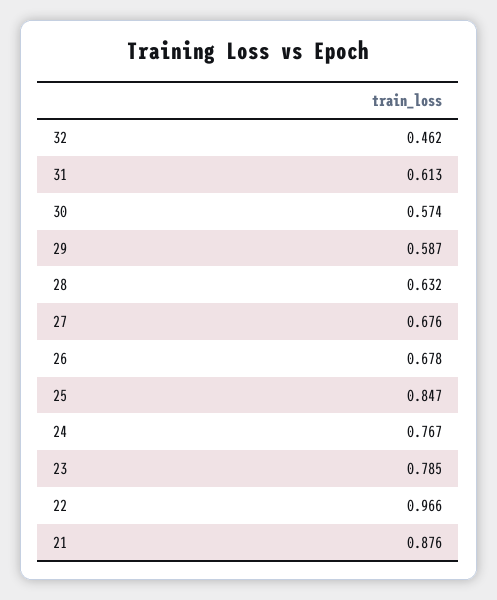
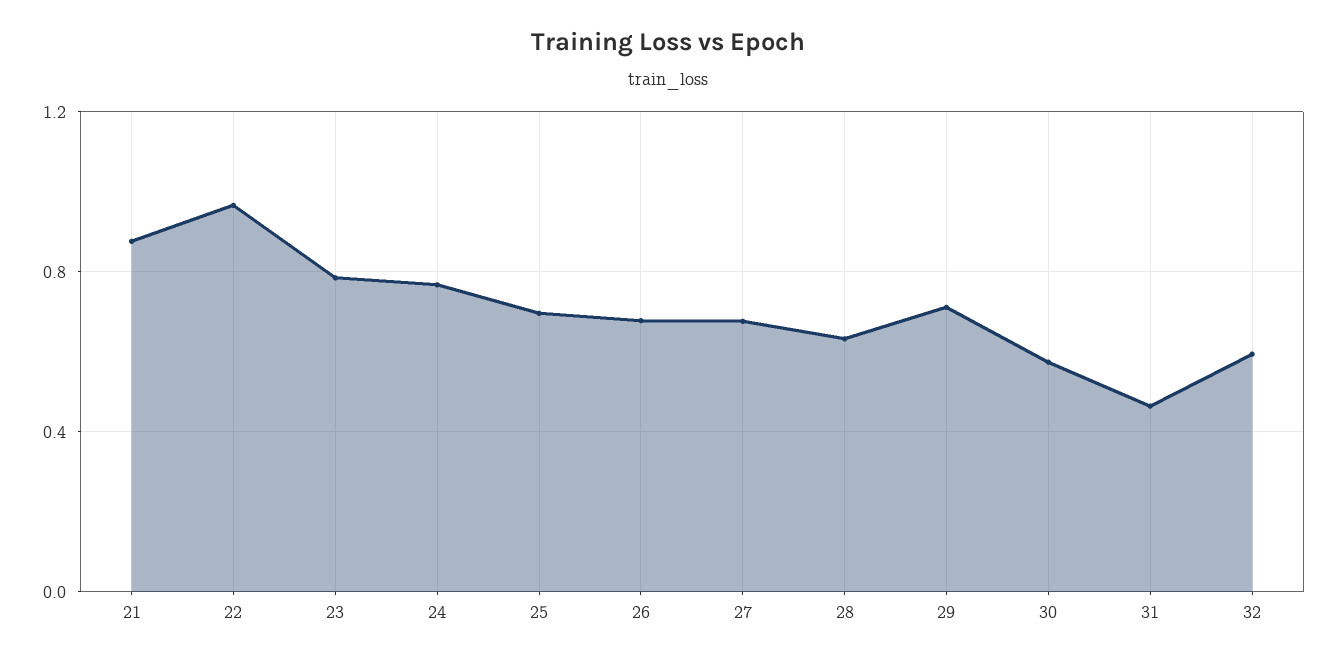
  {
-   "32": 0.462,
+   "32": 0.6,
-   "31": 0.613,
+   "31": 0.45,
    "30": 0.574,
-   "29": 0.587,
+   "29": 0.7,
    "28": 0.632,
    "27": 0.676,
    "26": 0.678,
-   "25": 0.847,
+   "25": 0.7,
    "24": 0.767,
    "23": 0.785,
    "22": 0.966,
    "21": 0.876
  }

